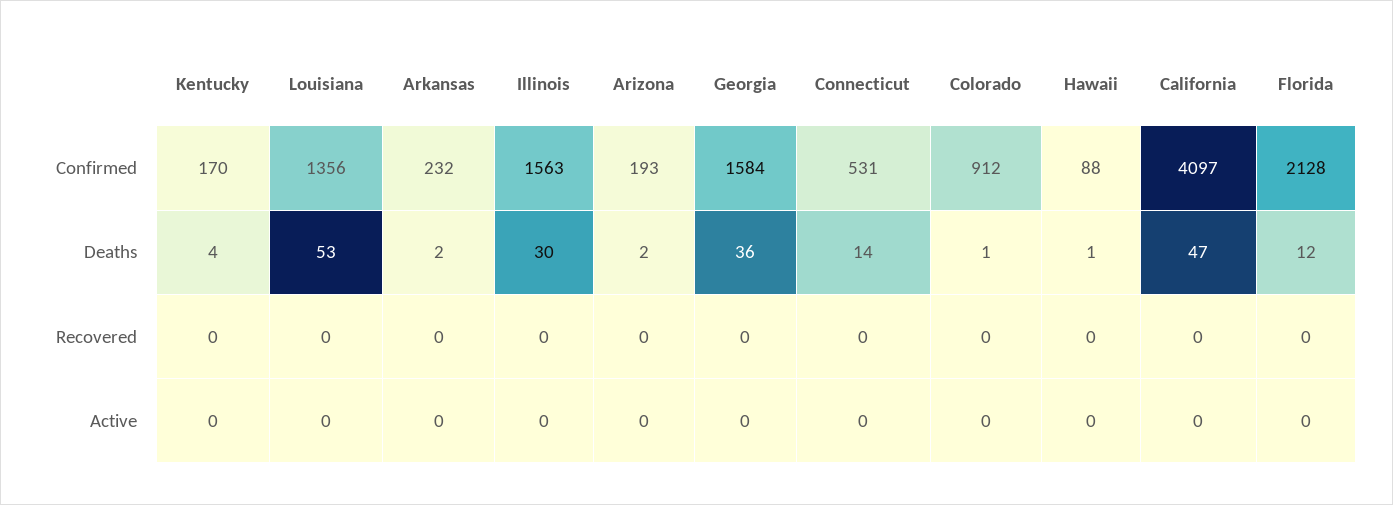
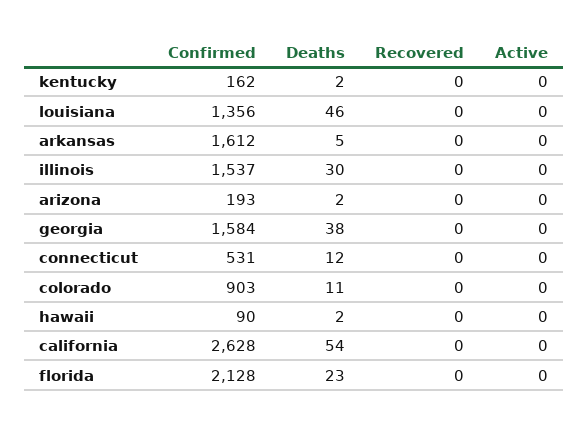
  {
    "Kentucky": {
-     "Confirmed": 170,
+     "Confirmed": 162,
-     "Deaths": 4,
+     "Deaths": 2,
      "Recovered": 0,
      "Active": 0
    },
    "Louisiana": {
      "Confirmed": 1356,
-     "Deaths": 53,
+     "Deaths": 46,
      "Recovered": 0,
      "Active": 0
    },
    "Arkansas": {
-     "Confirmed": 232,
+     "Confirmed": 1612,
-     "Deaths": 2,
+     "Deaths": 5,
      "Recovered": 0,
      "Active": 0
    },
    "Illinois": {
-     "Confirmed": 1563,
+     "Confirmed": 1537,
      "Deaths": 30,
      "Recovered": 0,
      "Active": 0
    },
    "Arizona": {
      "Confirmed": 193,
      "Deaths": 2,
      "Recovered": 0,
      "Active": 0
    },
    "Georgia": {
      "Confirmed": 1584,
-     "Deaths": 36,
+     "Deaths": 38,
      "Recovered": 0,
      "Active": 0
    },
    "Connecticut": {
      "Confirmed": 531,
-     "Deaths": 14,
+     "Deaths": 12,
      "Recovered": 0,
      "Active": 0
    },
    "Colorado": {
-     "Confirmed": 912,
+     "Confirmed": 903,
-     "Deaths": 1,
+     "Deaths": 11,
      "Recovered": 0,
      "Active": 0
    },
    "Hawaii": {
-     "Confirmed": 88,
+     "Confirmed": 90,
-     "Deaths": 1,
+     "Deaths": 2,
      "Recovered": 0,
      "Active": 0
    },
    "California": {
-     "Confirmed": 4097,
+     "Confirmed": 2628,
-     "Deaths": 47,
+     "Deaths": 54,
      "Recovered": 0,
      "Active": 0
    },
    "Florida": {
      "Confirmed": 2128,
-     "Deaths": 12,
+     "Deaths": 23,
      "Recovered": 0,
      "Active": 0
    }
  }

